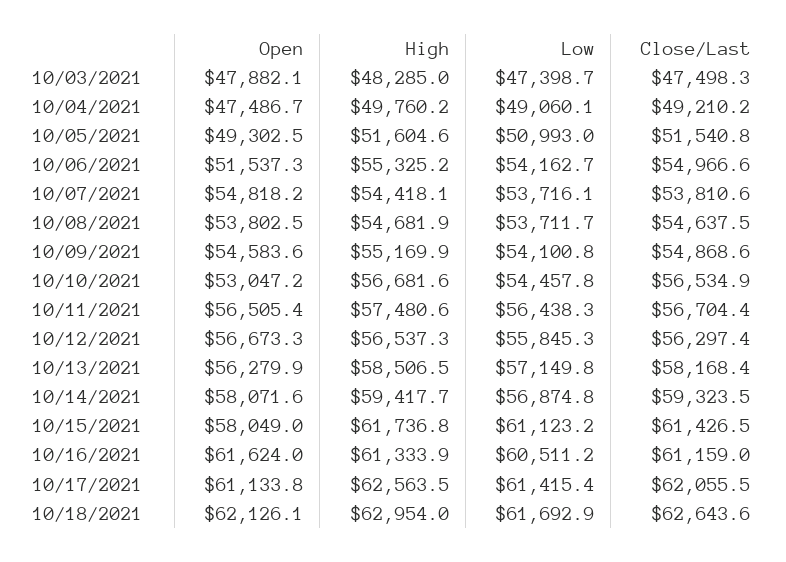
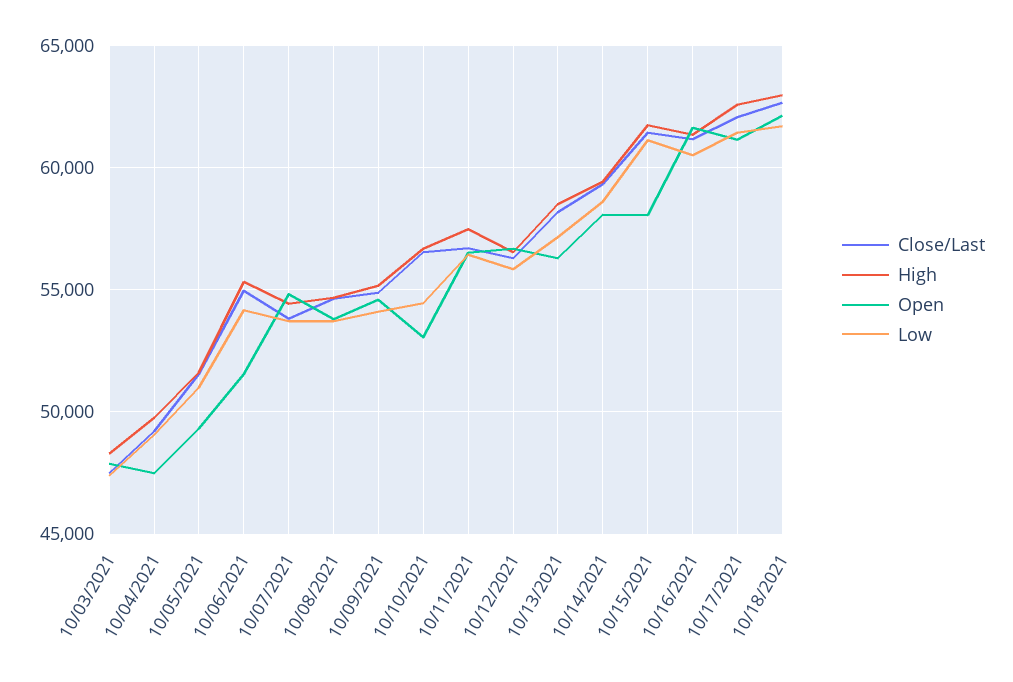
  {
    "Open": {
      "10/03/2021": 47882.1,
      "10/04/2021": 47486.7,
      "10/05/2021": 49302.5,
      "10/06/2021": 51537.3,
      "10/07/2021": 54818.2,
      "10/08/2021": 53802.5,
      "10/09/2021": 54583.6,
      "10/10/2021": 53047.2,
      "10/11/2021": 56505.4,
      "10/12/2021": 56673.3,
      "10/13/2021": 56279.9,
      "10/14/2021": 58071.6,
      "10/15/2021": 58049,
      "10/16/2021": 61624,
      "10/17/2021": 61133.8,
      "10/18/2021": 62126.1
    },
    "High": {
      "10/03/2021": 48285,
      "10/04/2021": 49760.2,
      "10/05/2021": 51604.6,
      "10/06/2021": 55325.2,
      "10/07/2021": 54418.1,
      "10/08/2021": 54681.9,
      "10/09/2021": 55169.9,
      "10/10/2021": 56681.6,
      "10/11/2021": 57480.6,
      "10/12/2021": 56537.3,
      "10/13/2021": 58506.5,
      "10/14/2021": 59417.7,
      "10/15/2021": 61736.8,
      "10/16/2021": 61333.9,
      "10/17/2021": 62563.5,
      "10/18/2021": 62954
    },
    "Low": {
      "10/03/2021": 47398.7,
      "10/04/2021": 49060.1,
      "10/05/2021": 50993,
      "10/06/2021": 54162.7,
      "10/07/2021": 53716.1,
      "10/08/2021": 53711.7,
      "10/09/2021": 54100.8,
      "10/10/2021": 54457.8,
      "10/11/2021": 56438.3,
      "10/12/2021": 55845.3,
      "10/13/2021": 57149.8,
-     "10/14/2021": 56874.8,
+     "10/14/2021": 58500,
      "10/15/2021": 61123.2,
      "10/16/2021": 60511.2,
      "10/17/2021": 61415.4,
      "10/18/2021": 61692.9
    },
    "Close/Last": {
      "10/03/2021": 47498.3,
      "10/04/2021": 49210.2,
      "10/05/2021": 51540.8,
      "10/06/2021": 54966.6,
      "10/07/2021": 53810.6,
      "10/08/2021": 54637.5,
      "10/09/2021": 54868.6,
      "10/10/2021": 56534.9,
      "10/11/2021": 56704.4,
      "10/12/2021": 56297.4,
      "10/13/2021": 58168.4,
      "10/14/2021": 59323.5,
      "10/15/2021": 61426.5,
      "10/16/2021": 61159,
      "10/17/2021": 62055.5,
      "10/18/2021": 62643.6
    }
  }

